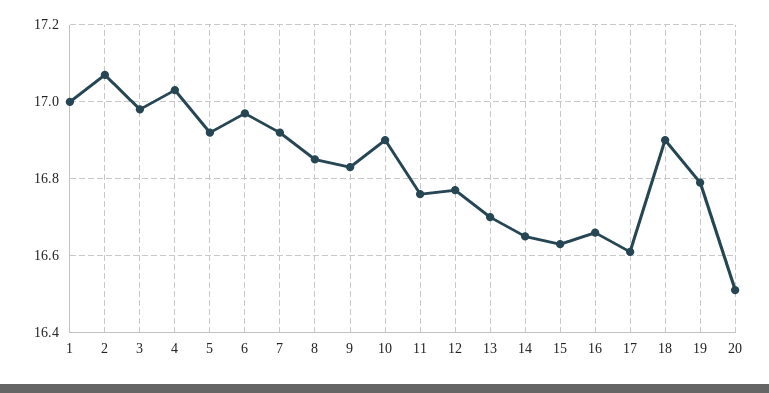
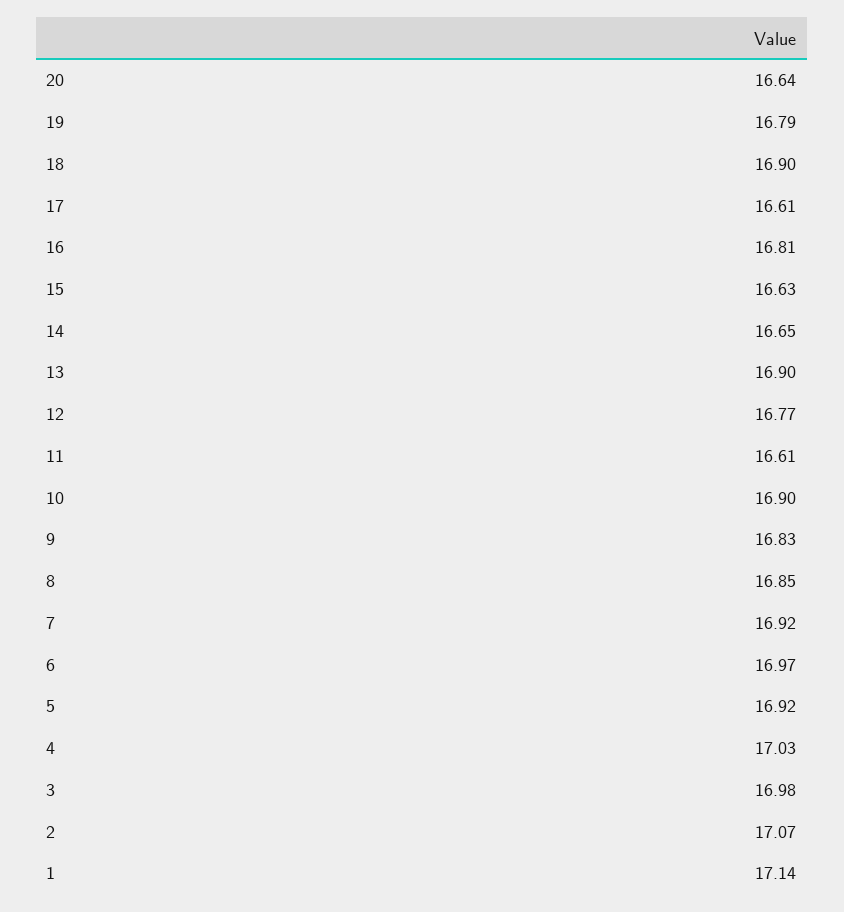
  {
-   "1": 17,
+   "1": 17.14,
    "2": 17.07,
    "3": 16.98,
    "4": 17.03,
    "5": 16.92,
    "6": 16.97,
    "7": 16.92,
    "8": 16.85,
    "9": 16.83,
    "10": 16.9,
-   "11": 16.75,
+   "11": 16.61,
    "12": 16.77,
-   "13": 16.7,
+   "13": 16.9,
    "14": 16.65,
    "15": 16.63,
-   "16": 16.65,
+   "16": 16.81,
    "17": 16.61,
    "18": 16.9,
    "19": 16.79,
-   "20": 16.5
+   "20": 16.64
  }

